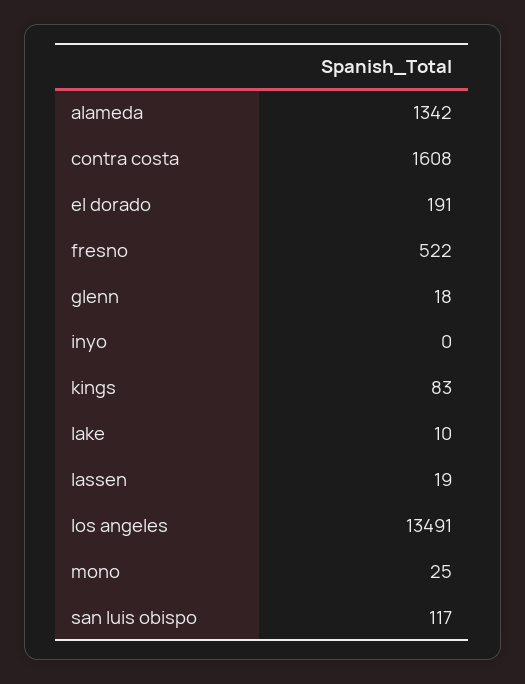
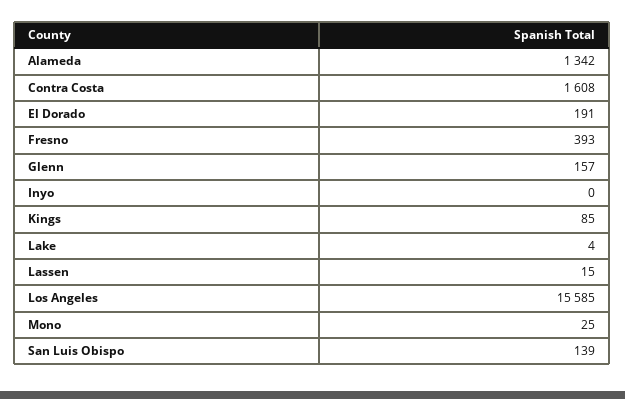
  {
    "alameda": 1342,
    "contra costa": 1608,
    "el dorado": 191,
-   "fresno": 522,
+   "fresno": 393,
-   "glenn": 18,
+   "glenn": 157,
    "inyo": 0,
-   "kings": 83,
+   "kings": 85,
-   "lake": 10,
+   "lake": 4,
-   "lassen": 19,
+   "lassen": 15,
-   "los angeles": 13491,
+   "los angeles": 15585,
    "mono": 25,
-   "san luis obispo": 117
+   "san luis obispo": 139
  }

